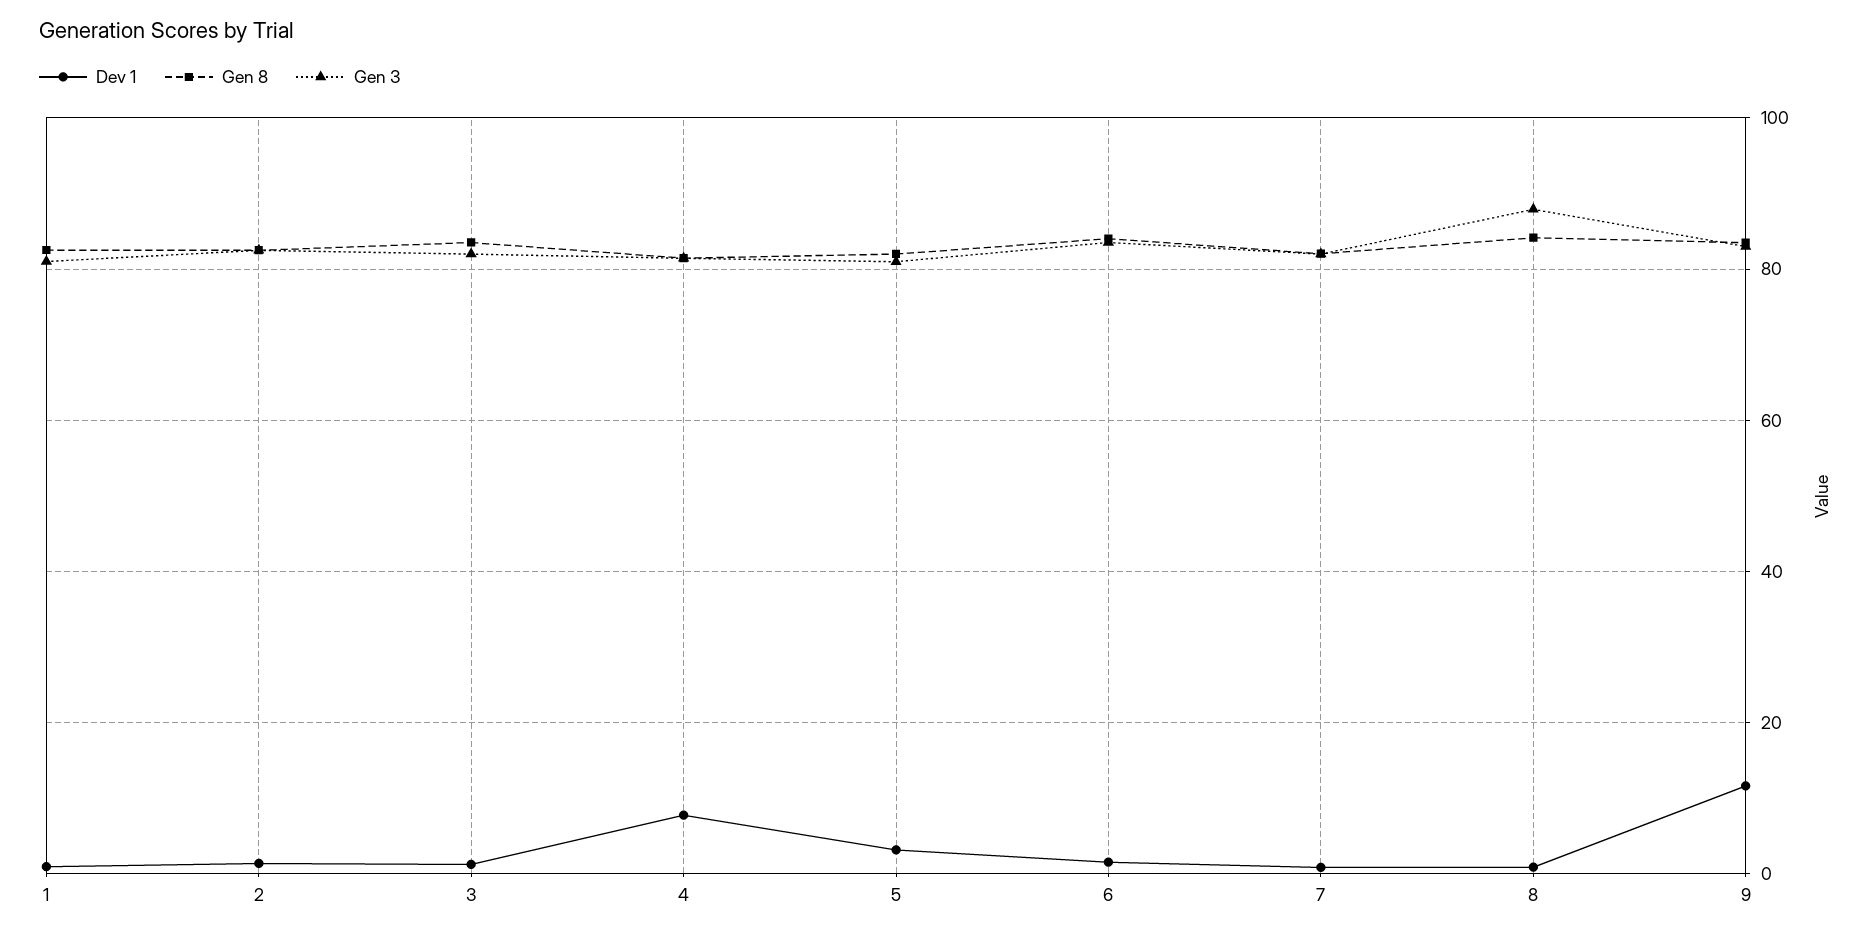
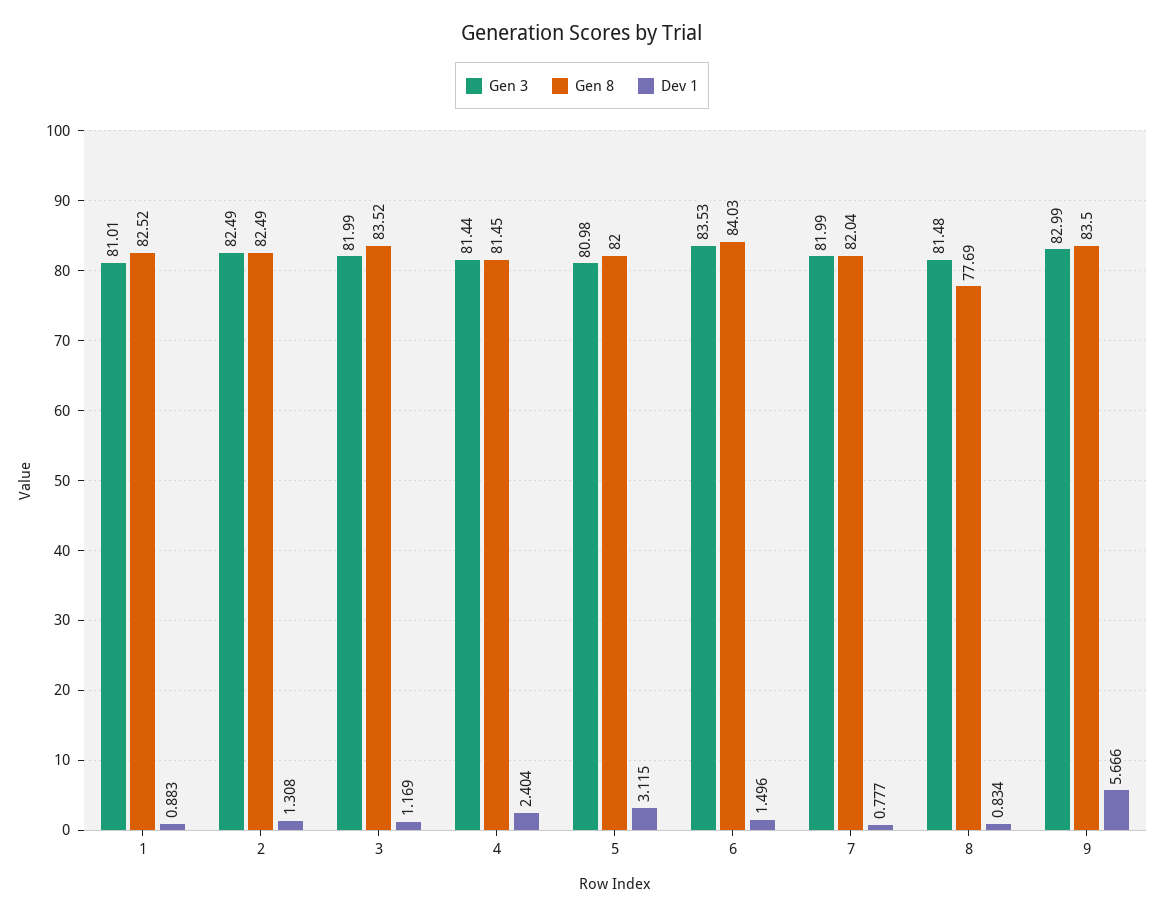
  {
    "Dev 1": {
      "1": 0.883,
      "2": 1.308,
      "3": 1.169,
-     "4": 8,
+     "4": 2.404,
      "5": 3.115,
      "6": 1.496,
      "7": 0.777,
      "8": 0.834,
-     "9": 12
+     "9": 5.666
    },
    "Gen 8": {
      "1": 82.52,
      "2": 82.49,
      "3": 83.52,
      "4": 81.45,
      "5": 82,
      "6": 84.03,
      "7": 82.04,
-     "8": 84,
+     "8": 77.69,
      "9": 83.5
    },
    "Gen 3": {
      "1": 81.01,
      "2": 82.49,
      "3": 81.99,
      "4": 81.44,
      "5": 80.98,
      "6": 83.53,
      "7": 81.99,
-     "8": 88,
+     "8": 81.48,
      "9": 82.99
    }
  }

